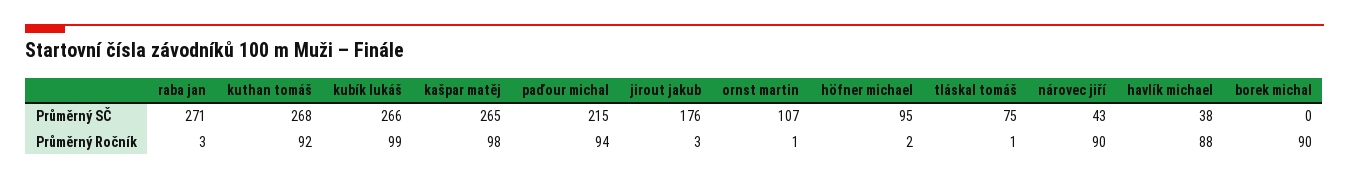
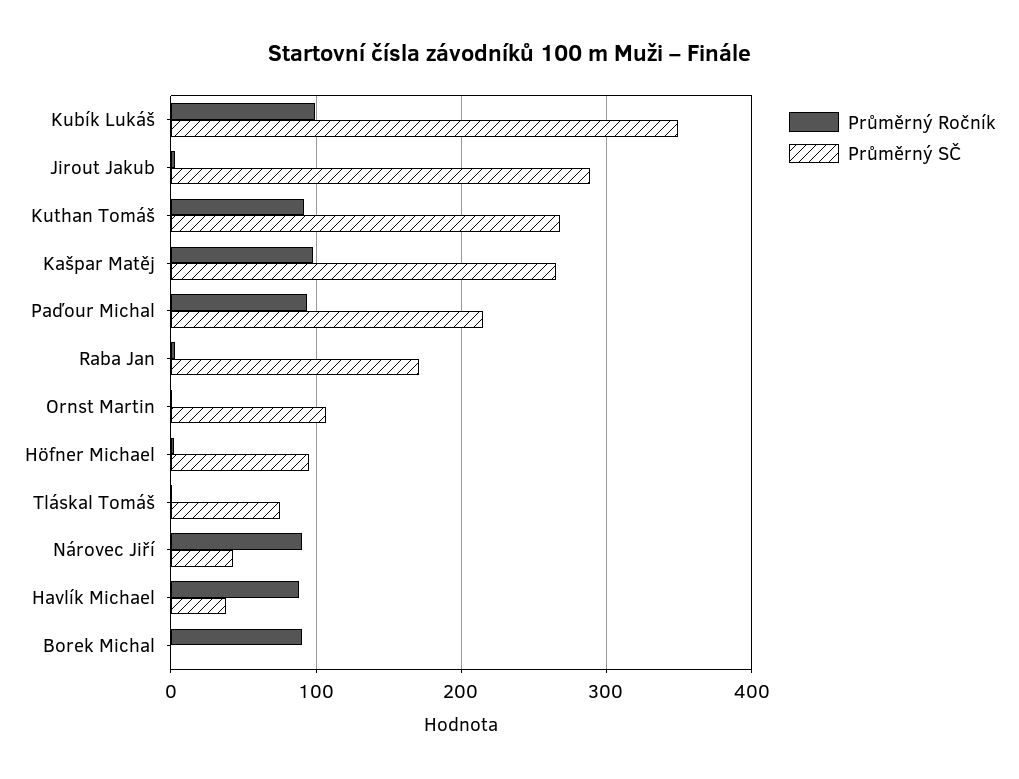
  {
    "Průměrný SČ": {
-     "raba jan": 271,
+     "raba jan": 170,
      "kuthan tomáš": 268,
-     "kubík lukáš": 266,
+     "kubík lukáš": 350,
      "kašpar matěj": 265,
      "paďour michal": 215,
-     "jirout jakub": 176,
+     "jirout jakub": 290,
      "ornst martin": 107,
      "höfner michael": 95,
      "tláskal tomáš": 75,
      "nárovec jiří": 43,
      "havlík michael": 38,
      "borek michal": 0
    },
    "Průměrný Ročník": {
      "raba jan": 3,
      "kuthan tomáš": 92,
      "kubík lukáš": 99,
      "kašpar matěj": 98,
      "paďour michal": 94,
      "jirout jakub": 3,
      "ornst martin": 1,
      "höfner michael": 2,
      "tláskal tomáš": 1,
      "nárovec jiří": 90,
      "havlík michael": 88,
      "borek michal": 90
    }
  }

